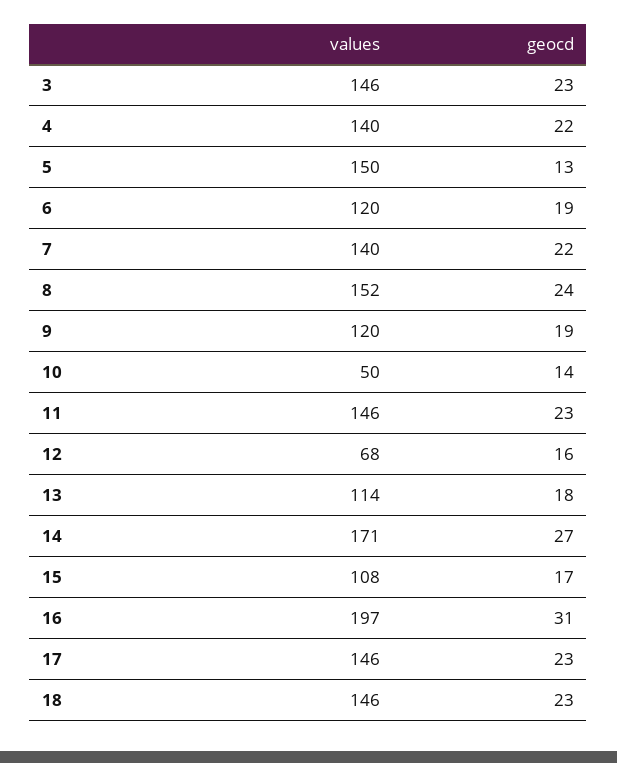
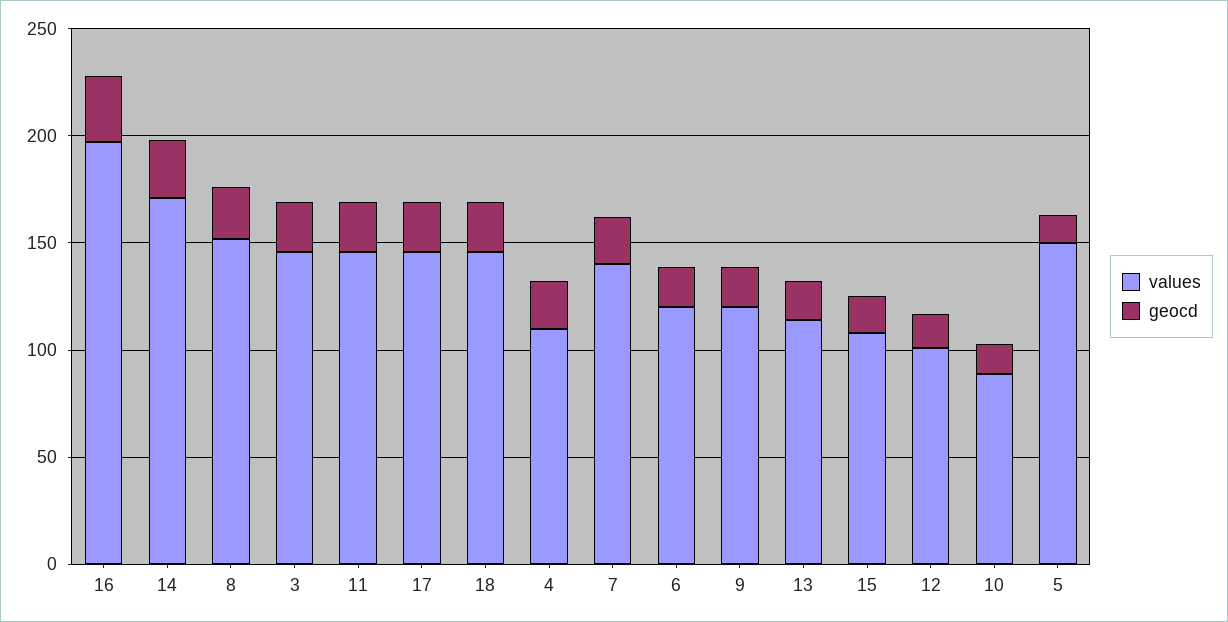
  {
    "values": {
      "3": 146,
-     "4": 140,
+     "4": 110,
      "5": 150,
      "6": 120,
      "7": 140,
      "8": 152,
      "9": 120,
-     "10": 50,
+     "10": 90,
      "11": 146,
-     "12": 68,
+     "12": 100,
      "13": 114,
      "14": 171,
      "15": 108,
      "16": 197,
      "17": 146,
      "18": 146
    },
    "geocd": {
      "3": 23,
      "4": 22,
      "5": 13,
      "6": 19,
      "7": 22,
      "8": 24,
      "9": 19,
      "10": 14,
      "11": 23,
      "12": 16,
      "13": 18,
      "14": 27,
      "15": 17,
      "16": 31,
      "17": 23,
      "18": 23
    }
  }

